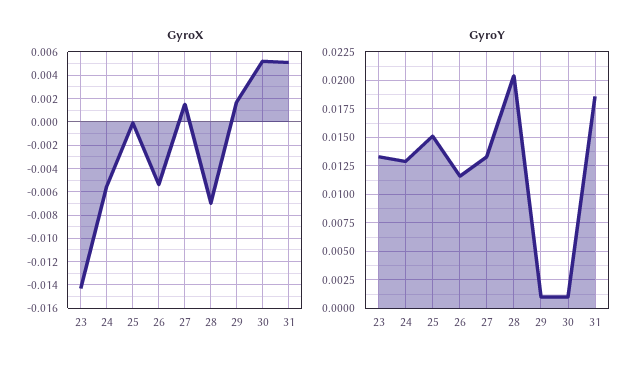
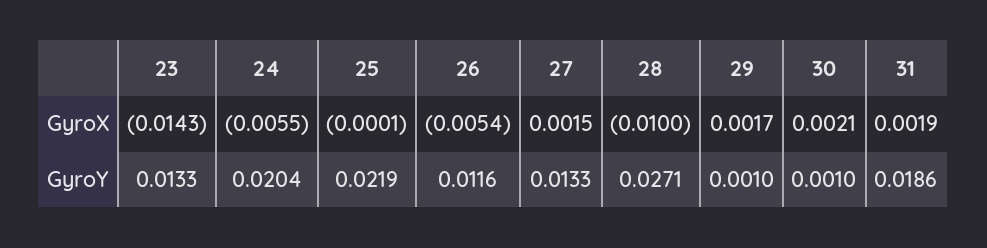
  {
    "GyroX": {
      "23": -0.0143,
      "24": -0.0055,
      "25": -0.0001,
      "26": -0.0054,
      "27": 0.0015,
-     "28": -0.007,
+     "28": -0.01,
      "29": 0.0017,
-     "30": 0.005,
+     "30": 0.0021,
-     "31": 0.005
+     "31": 0.0019
    },
    "GyroY": {
      "23": 0.0133,
-     "24": 0.0125,
+     "24": 0.0204,
-     "25": 0.015,
+     "25": 0.0219,
      "26": 0.0116,
      "27": 0.0133,
-     "28": 0.02,
+     "28": 0.0271,
      "29": 0.001,
      "30": 0.001,
      "31": 0.0186
    }
  }

